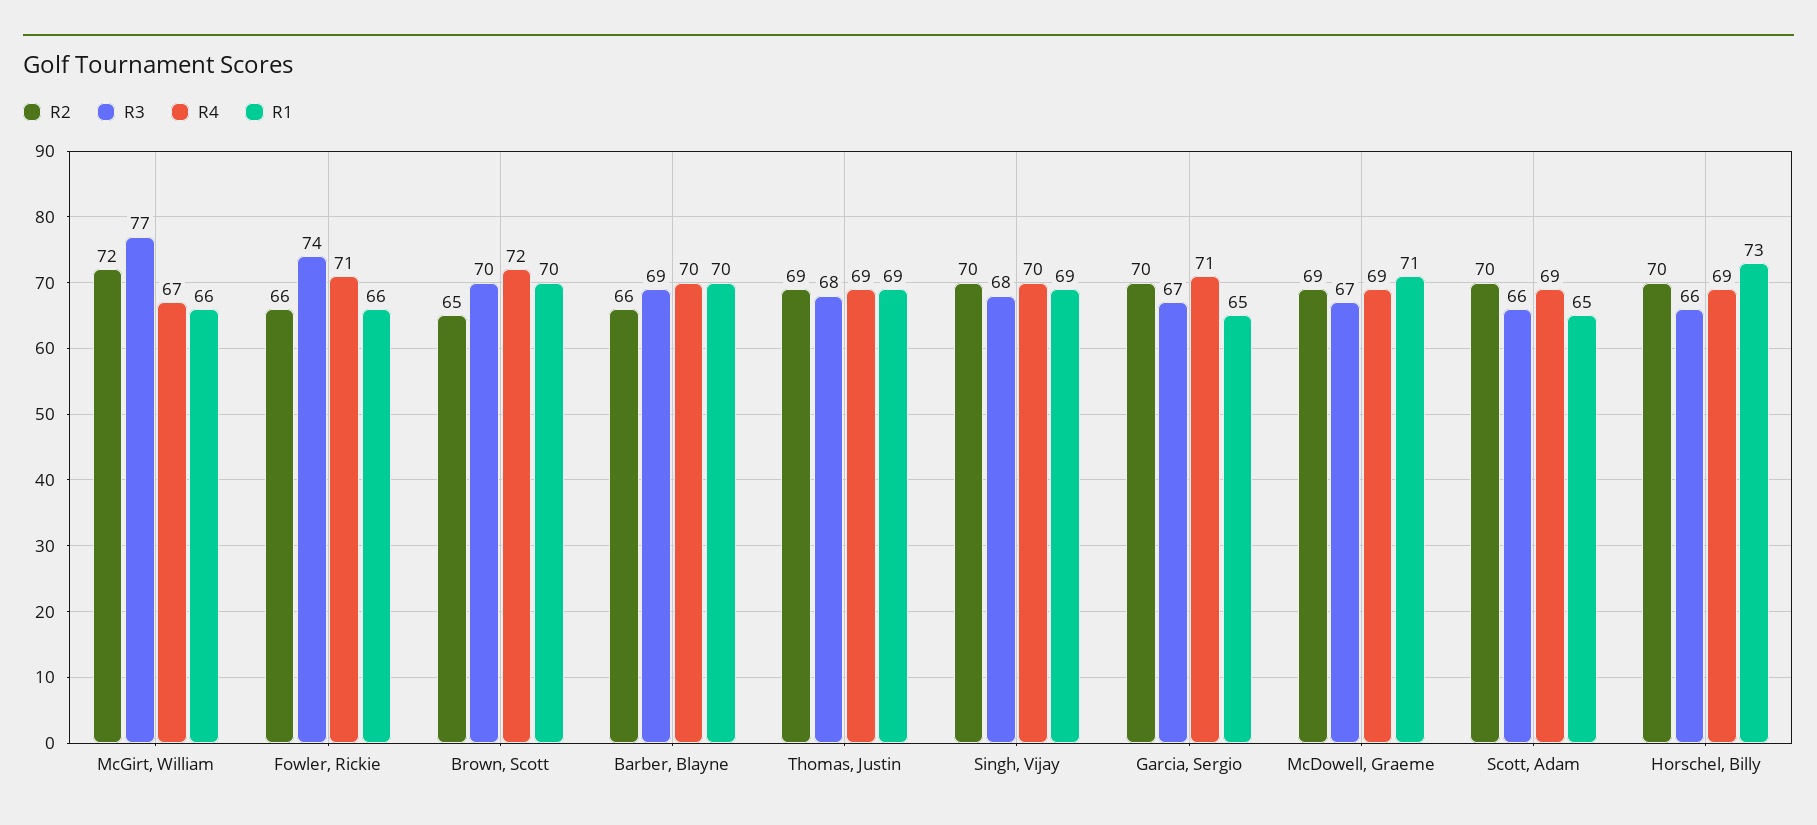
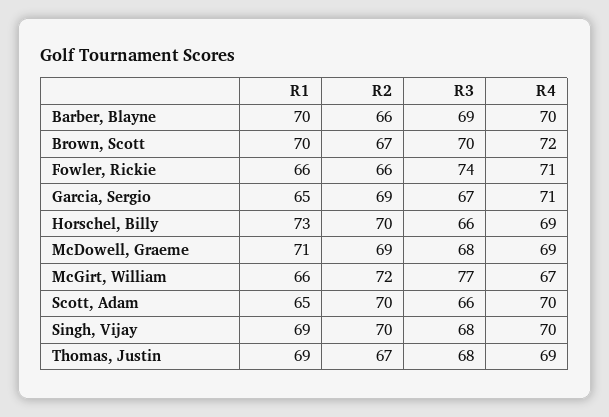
  {
    "R2": {
      "McGirt, William": 72,
      "Fowler, Rickie": 66,
-     "Brown, Scott": 65,
+     "Brown, Scott": 67,
      "Barber, Blayne": 66,
-     "Thomas, Justin": 69,
+     "Thomas, Justin": 67,
      "Singh, Vijay": 70,
-     "Garcia, Sergio": 70,
+     "Garcia, Sergio": 69,
      "McDowell, Graeme": 69,
      "Scott, Adam": 70,
      "Horschel, Billy": 70
    },
    "R3": {
      "McGirt, William": 77,
      "Fowler, Rickie": 74,
      "Brown, Scott": 70,
      "Barber, Blayne": 69,
      "Thomas, Justin": 68,
      "Singh, Vijay": 68,
      "Garcia, Sergio": 67,
-     "McDowell, Graeme": 67,
+     "McDowell, Graeme": 68,
      "Scott, Adam": 66,
      "Horschel, Billy": 66
    },
    "R4": {
      "McGirt, William": 67,
      "Fowler, Rickie": 71,
      "Brown, Scott": 72,
      "Barber, Blayne": 70,
      "Thomas, Justin": 69,
      "Singh, Vijay": 70,
      "Garcia, Sergio": 71,
      "McDowell, Graeme": 69,
-     "Scott, Adam": 69,
+     "Scott, Adam": 70,
      "Horschel, Billy": 69
    },
    "R1": {
      "McGirt, William": 66,
      "Fowler, Rickie": 66,
      "Brown, Scott": 70,
      "Barber, Blayne": 70,
      "Thomas, Justin": 69,
      "Singh, Vijay": 69,
      "Garcia, Sergio": 65,
      "McDowell, Graeme": 71,
      "Scott, Adam": 65,
      "Horschel, Billy": 73
    }
  }

